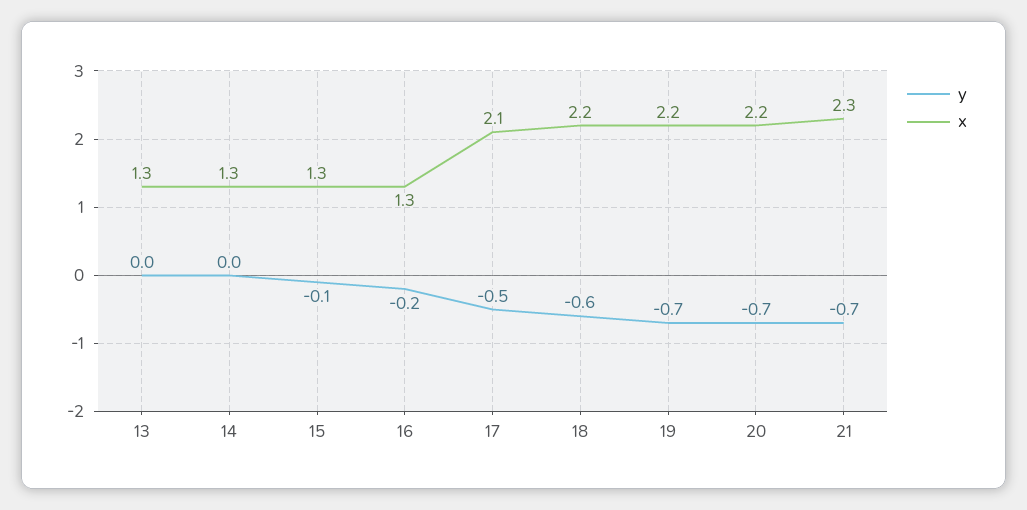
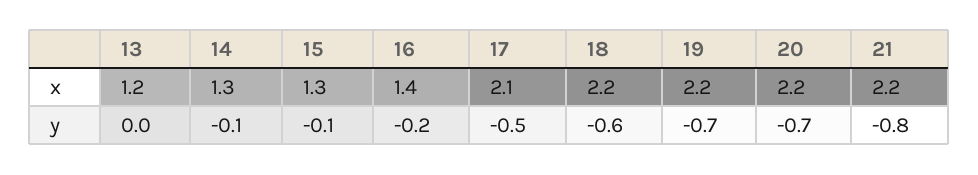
  {
    "y": {
      "13": 0,
-     "14": 0,
+     "14": -0.1,
      "15": -0.1,
      "16": -0.2,
      "17": -0.5,
      "18": -0.6,
      "19": -0.7,
      "20": -0.7,
-     "21": -0.7
+     "21": -0.8
    },
    "x": {
-     "13": 1.3,
+     "13": 1.2,
      "14": 1.3,
      "15": 1.3,
-     "16": 1.3,
+     "16": 1.4,
      "17": 2.1,
      "18": 2.2,
      "19": 2.2,
      "20": 2.2,
-     "21": 2.3
+     "21": 2.2
    }
  }

